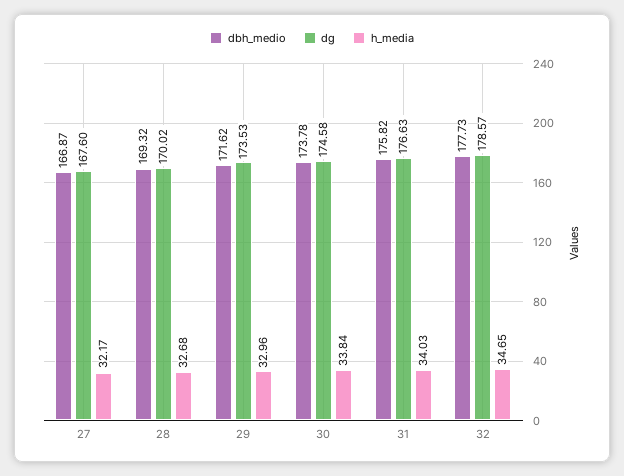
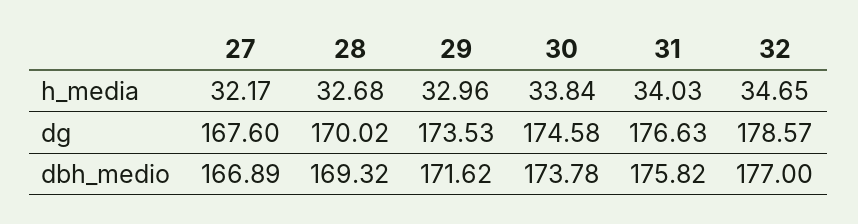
  {
    "dbh_medio": {
-     "27": 166.87,
+     "27": 166.89,
      "28": 169.32,
      "29": 171.62,
      "30": 173.78,
      "31": 175.82,
-     "32": 177.73
+     "32": 177
    },
    "dg": {
      "27": 167.6,
      "28": 170.02,
      "29": 173.53,
      "30": 174.58,
      "31": 176.63,
      "32": 178.57
    },
    "h_media": {
      "27": 32.17,
      "28": 32.68,
      "29": 32.96,
      "30": 33.84,
      "31": 34.03,
      "32": 34.65
    }
  }

